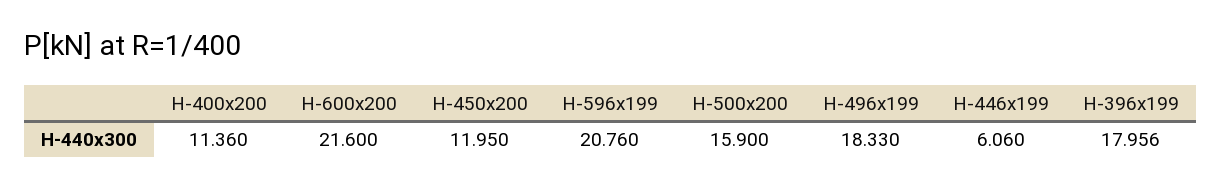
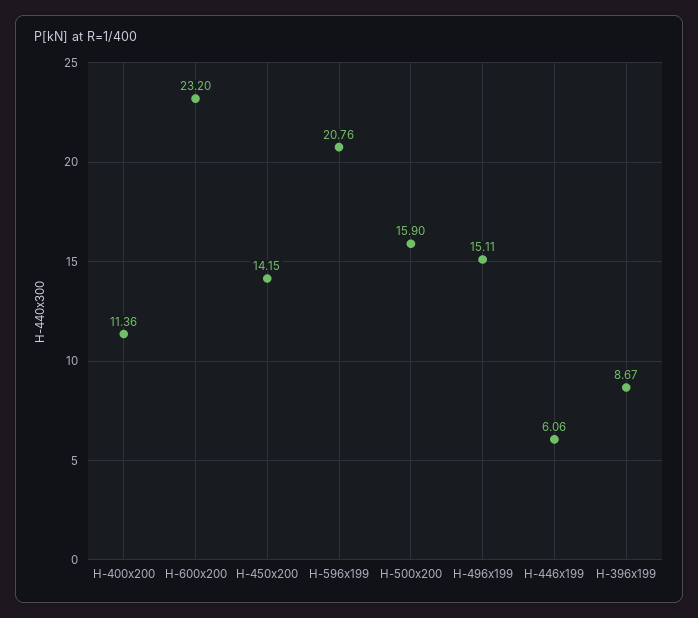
  {
    "H-400x200": 11.36,
-   "H-600x200": 21.6,
+   "H-600x200": 23.2,
-   "H-450x200": 11.95,
+   "H-450x200": 14.15,
    "H-596x199": 20.76,
    "H-500x200": 15.9,
-   "H-496x199": 18.33,
+   "H-496x199": 15.11,
    "H-446x199": 6.06,
-   "H-396x199": 17.956
+   "H-396x199": 8.67
  }

